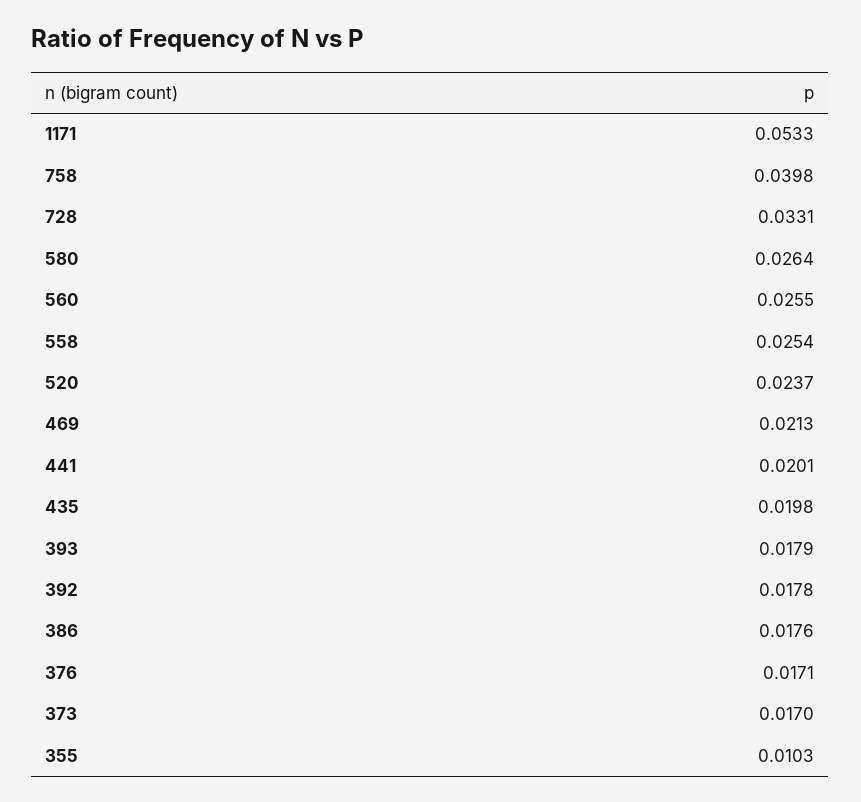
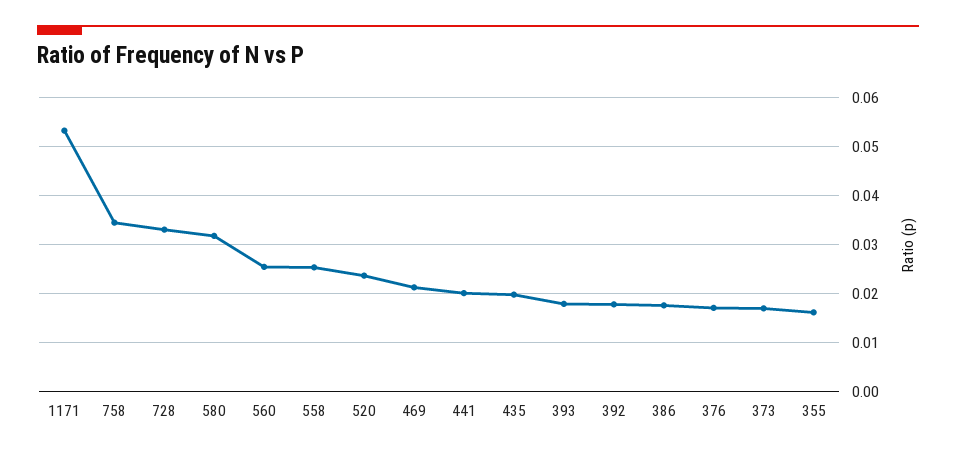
  {
    "1171": 0.0533,
-   "758": 0.0398,
+   "758": 0.034,
    "728": 0.0331,
-   "580": 0.0264,
+   "580": 0.032,
    "560": 0.0255,
    "558": 0.0254,
    "520": 0.0237,
    "469": 0.0213,
    "441": 0.0201,
    "435": 0.0198,
    "393": 0.0179,
    "392": 0.0178,
    "386": 0.0176,
    "376": 0.0171,
    "373": 0.017,
-   "355": 0.0103
+   "355": 0.016
  }

